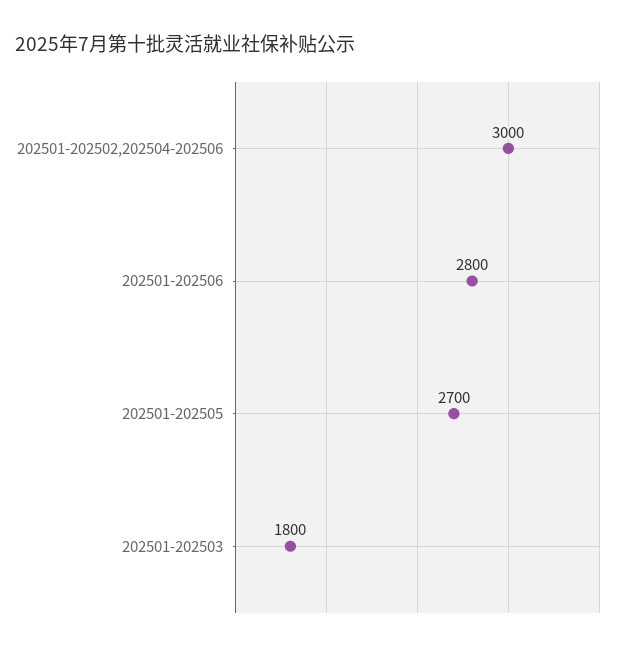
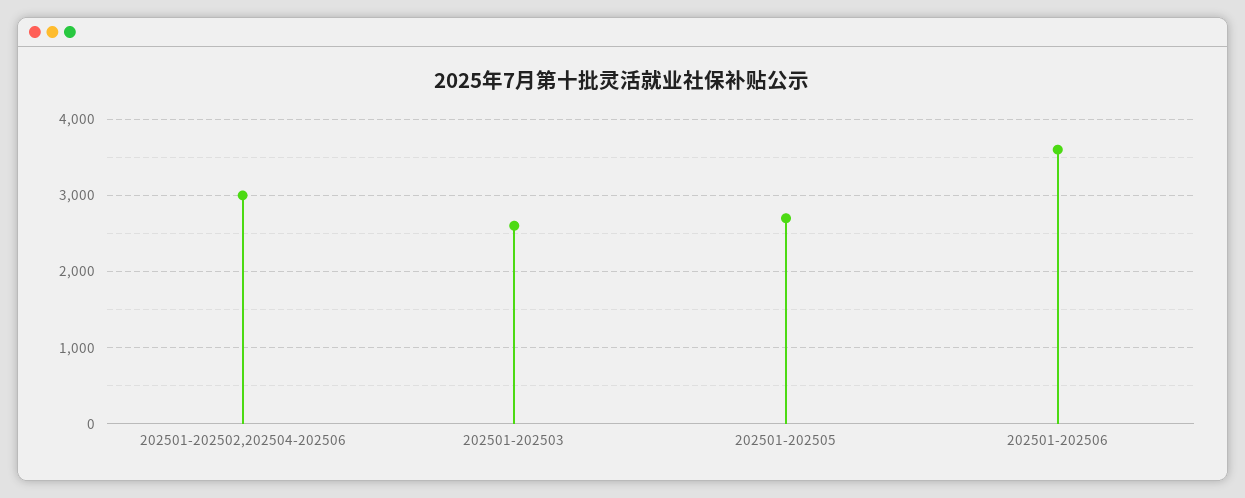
  {
    "202501-202502,202504-202506": 3000,
-   "202501-202506": 2800,
+   "202501-202506": 3600,
    "202501-202505": 2700,
-   "202501-202503": 1800
+   "202501-202503": 2600
  }

